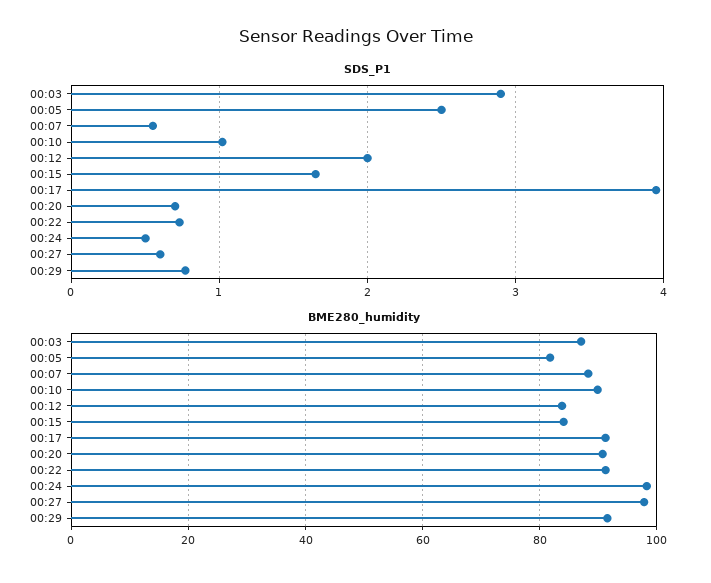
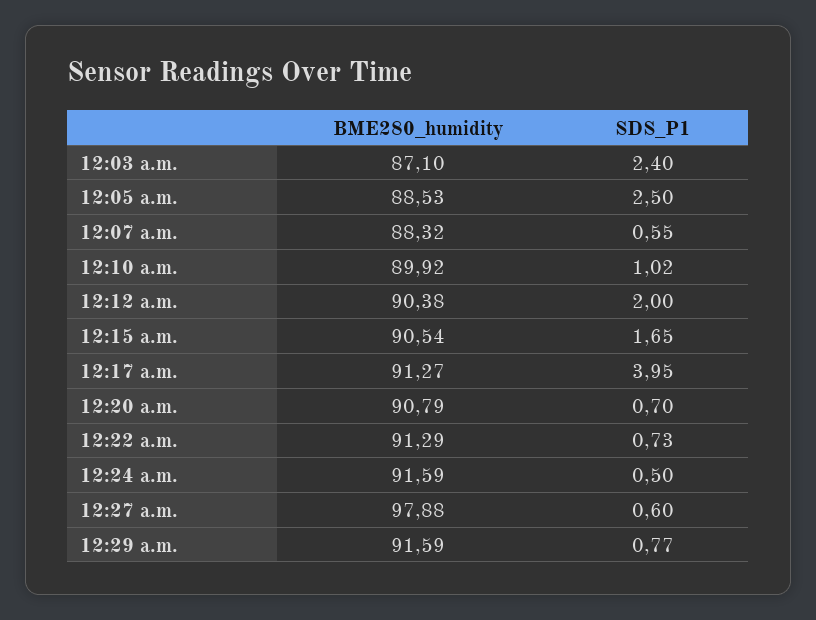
  {
    "SDS_P1": {
-     "00:03": 2.9,
+     "00:03": 2.4,
      "00:05": 2.5,
      "00:07": 0.55,
      "00:10": 1.02,
      "00:12": 2,
      "00:15": 1.65,
      "00:17": 3.95,
      "00:20": 0.7,
      "00:22": 0.73,
      "00:24": 0.5,
      "00:27": 0.6,
      "00:29": 0.77
    },
    "BME280_humidity": {
      "00:03": 87.1,
-     "00:05": 82,
+     "00:05": 88.53,
      "00:07": 88.32,
      "00:10": 89.92,
-     "00:12": 84,
+     "00:12": 90.38,
-     "00:15": 84,
+     "00:15": 90.54,
      "00:17": 91.27,
      "00:20": 90.79,
      "00:22": 91.29,
-     "00:24": 98,
+     "00:24": 91.59,
      "00:27": 97.88,
      "00:29": 91.59
    }
  }

